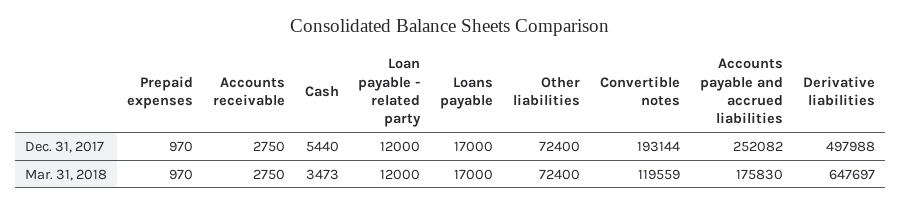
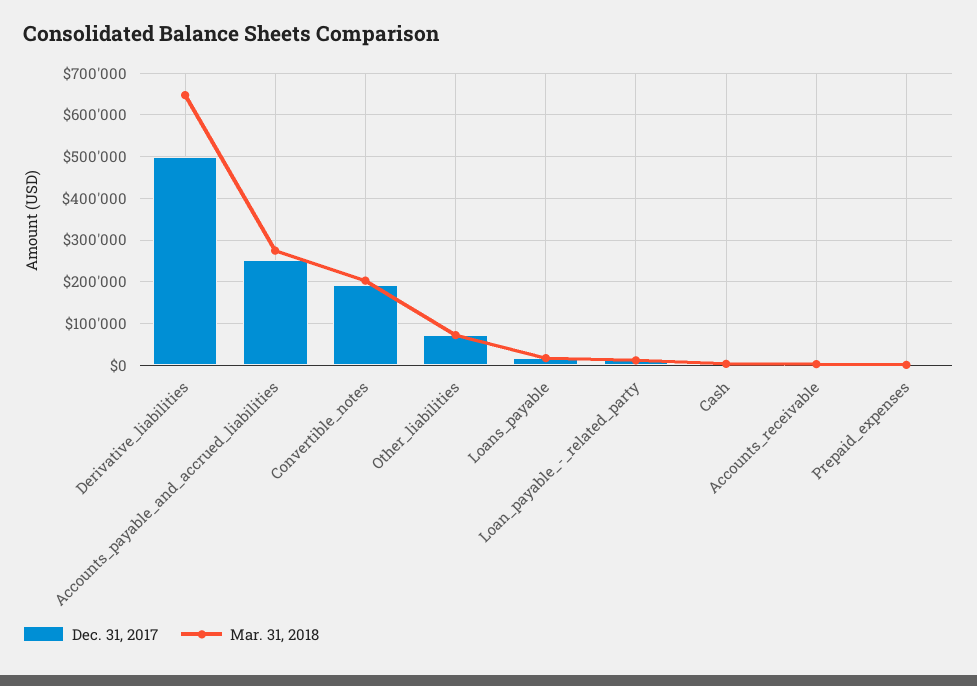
  {
    "Dec. 31, 2017": {
      "Prepaid expenses": 970,
      "Accounts receivable": 2750,
      "Cash": 5440,
      "Loan payable - related party": 12000,
      "Loans payable": 17000,
      "Other liabilities": 72400,
      "Convertible notes": 193144,
      "Accounts payable and accrued liabilities": 252082,
      "Derivative liabilities": 497988
    },
    "Mar. 31, 2018": {
      "Prepaid expenses": 970,
      "Accounts receivable": 2750,
      "Cash": 3473,
      "Loan payable - related party": 12000,
      "Loans payable": 17000,
      "Other liabilities": 72400,
-     "Convertible notes": 119559,
+     "Convertible notes": 200000,
-     "Accounts payable and accrued liabilities": 175830,
+     "Accounts payable and accrued liabilities": 280000,
      "Derivative liabilities": 647697
    }
  }

